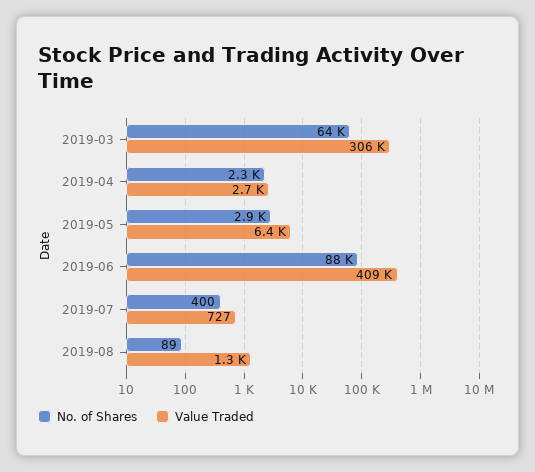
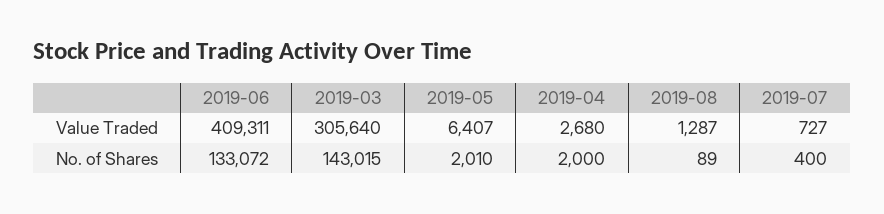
  {
    "No. of Shares": {
-     "2019-03": 64000,
+     "2019-03": 143015,
-     "2019-04": 2300,
+     "2019-04": 2000,
-     "2019-05": 2900,
+     "2019-05": 2010,
-     "2019-06": 88000,
+     "2019-06": 133072,
      "2019-07": 400,
      "2019-08": 89
    },
    "Value Traded": {
      "2019-03": 305640,
      "2019-04": 2680,
      "2019-05": 6407,
      "2019-06": 409311,
      "2019-07": 727,
      "2019-08": 1287
    }
  }

